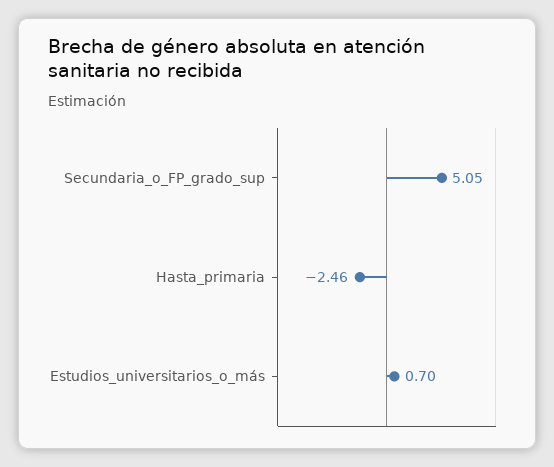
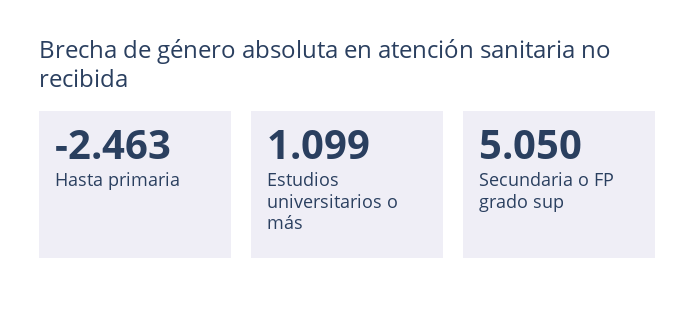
  {
    "Secundaria_o_FP_grado_sup": 5.05,
    "Hasta_primaria": -2.463,
-   "Estudios_universitarios_o_más": 0.7
+   "Estudios_universitarios_o_más": 1.099
  }

